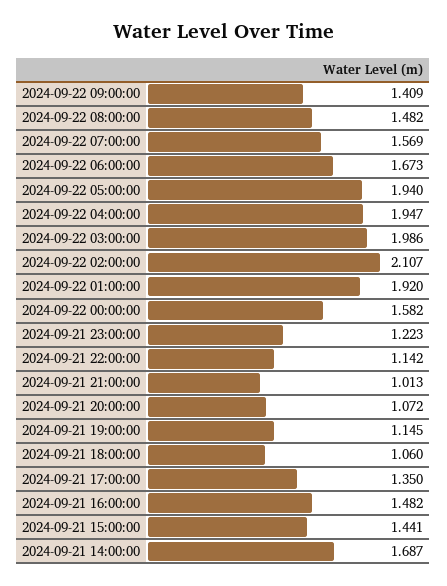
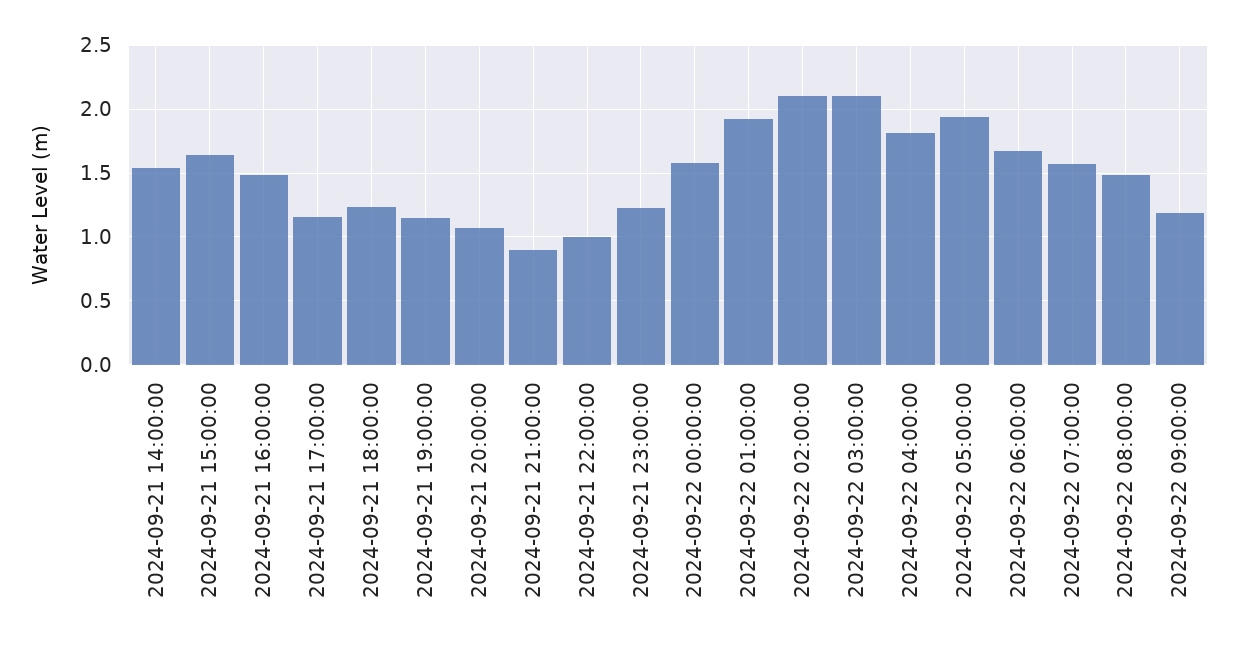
  {
-   "2024-09-22 09:00:00": 1.409,
+   "2024-09-22 09:00:00": 1.2,
    "2024-09-22 08:00:00": 1.482,
    "2024-09-22 07:00:00": 1.569,
    "2024-09-22 06:00:00": 1.673,
    "2024-09-22 05:00:00": 1.94,
-   "2024-09-22 04:00:00": 1.947,
+   "2024-09-22 04:00:00": 1.8,
-   "2024-09-22 03:00:00": 1.986,
+   "2024-09-22 03:00:00": 2.1,
    "2024-09-22 02:00:00": 2.107,
    "2024-09-22 01:00:00": 1.92,
    "2024-09-22 00:00:00": 1.582,
    "2024-09-21 23:00:00": 1.223,
-   "2024-09-21 22:00:00": 1.142,
+   "2024-09-21 22:00:00": 1,
-   "2024-09-21 21:00:00": 1.013,
+   "2024-09-21 21:00:00": 0.9,
    "2024-09-21 20:00:00": 1.072,
    "2024-09-21 19:00:00": 1.145,
-   "2024-09-21 18:00:00": 1.06,
+   "2024-09-21 18:00:00": 1.25,
-   "2024-09-21 17:00:00": 1.35,
+   "2024-09-21 17:00:00": 1.15,
    "2024-09-21 16:00:00": 1.482,
-   "2024-09-21 15:00:00": 1.441,
+   "2024-09-21 15:00:00": 1.65,
-   "2024-09-21 14:00:00": 1.687
+   "2024-09-21 14:00:00": 1.55
  }

